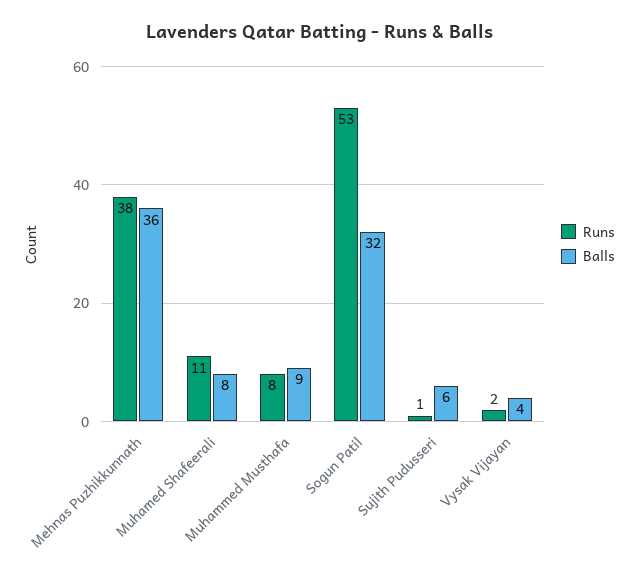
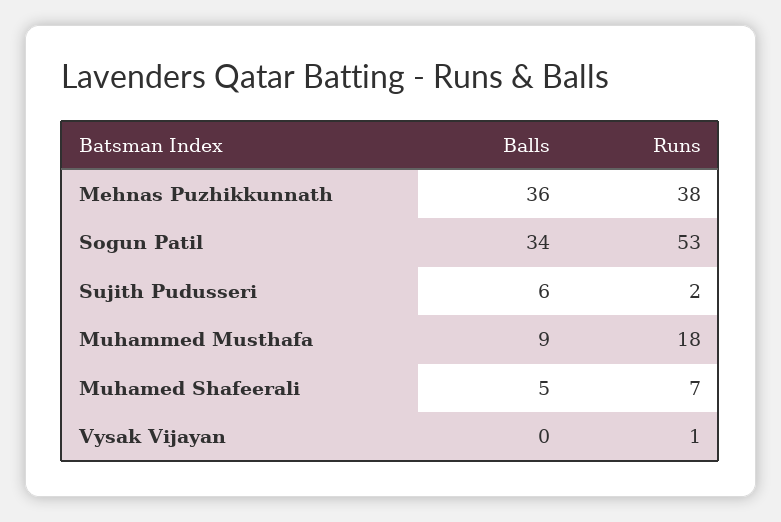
  {
    "Runs": {
      "Mehnas Puzhikkunnath": 38,
-     "Muhamed Shafeerali": 11,
+     "Muhamed Shafeerali": 7,
-     "Muhammed Musthafa": 8,
+     "Muhammed Musthafa": 18,
      "Sogun Patil": 53,
-     "Sujith Pudusseri": 1,
+     "Sujith Pudusseri": 2,
-     "Vysak Vijayan": 2
+     "Vysak Vijayan": 1
    },
    "Balls": {
      "Mehnas Puzhikkunnath": 36,
-     "Muhamed Shafeerali": 8,
+     "Muhamed Shafeerali": 5,
      "Muhammed Musthafa": 9,
-     "Sogun Patil": 32,
+     "Sogun Patil": 34,
      "Sujith Pudusseri": 6,
-     "Vysak Vijayan": 4
+     "Vysak Vijayan": 0
    }
  }

